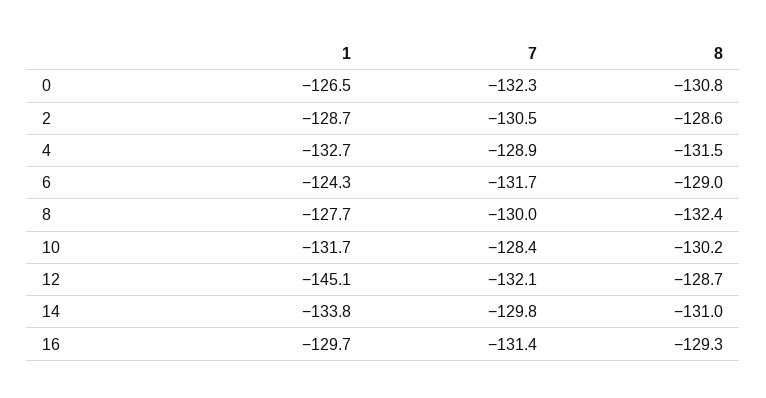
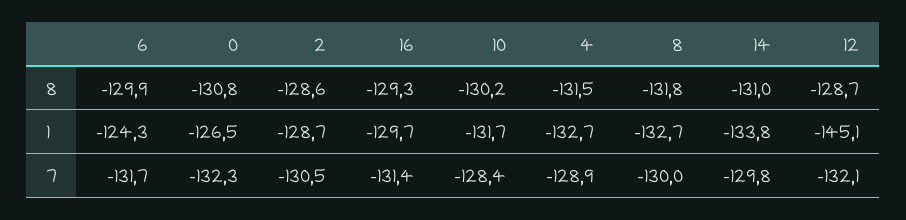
  {
    "1": {
      "0": -126.5,
      "2": -128.7,
      "4": -132.7,
      "6": -124.3,
-     "8": -127.7,
+     "8": -132.7,
      "10": -131.7,
      "12": -145.1,
      "14": -133.8,
      "16": -129.7
    },
    "7": {
      "0": -132.3,
      "2": -130.5,
      "4": -128.9,
      "6": -131.7,
      "8": -130,
      "10": -128.4,
      "12": -132.1,
      "14": -129.8,
      "16": -131.4
    },
    "8": {
      "0": -130.8,
      "2": -128.6,
      "4": -131.5,
-     "6": -129,
+     "6": -129.9,
-     "8": -132.4,
+     "8": -131.8,
      "10": -130.2,
      "12": -128.7,
      "14": -131,
      "16": -129.3
    }
  }

